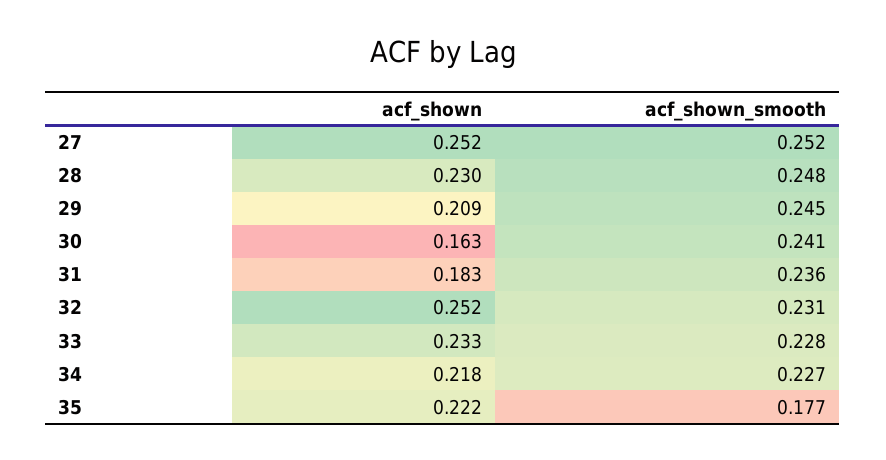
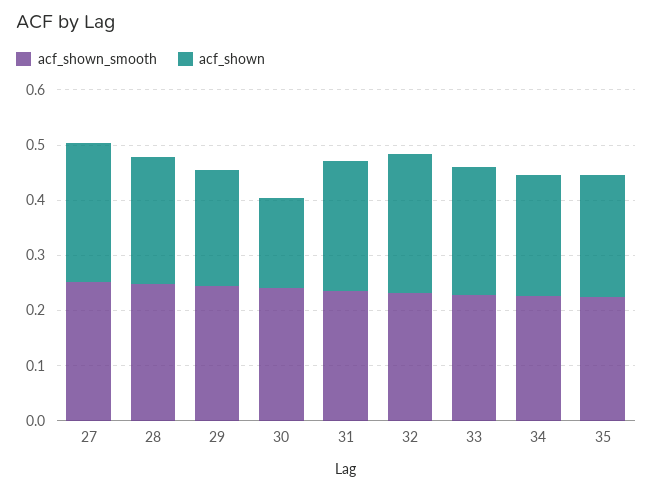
  {
    "acf_shown": {
      "27": 0.252,
      "28": 0.23,
      "29": 0.209,
      "30": 0.163,
-     "31": 0.183,
+     "31": 0.24,
      "32": 0.252,
      "33": 0.233,
      "34": 0.218,
      "35": 0.222
    },
    "acf_shown_smooth": {
      "27": 0.252,
      "28": 0.248,
      "29": 0.245,
      "30": 0.241,
      "31": 0.236,
      "32": 0.231,
      "33": 0.228,
      "34": 0.227,
-     "35": 0.177
+     "35": 0.22
    }
  }

